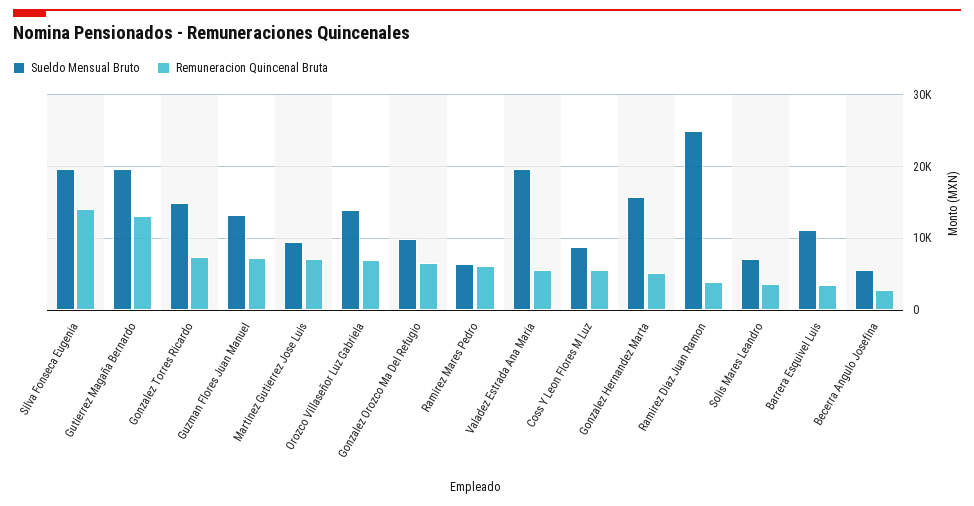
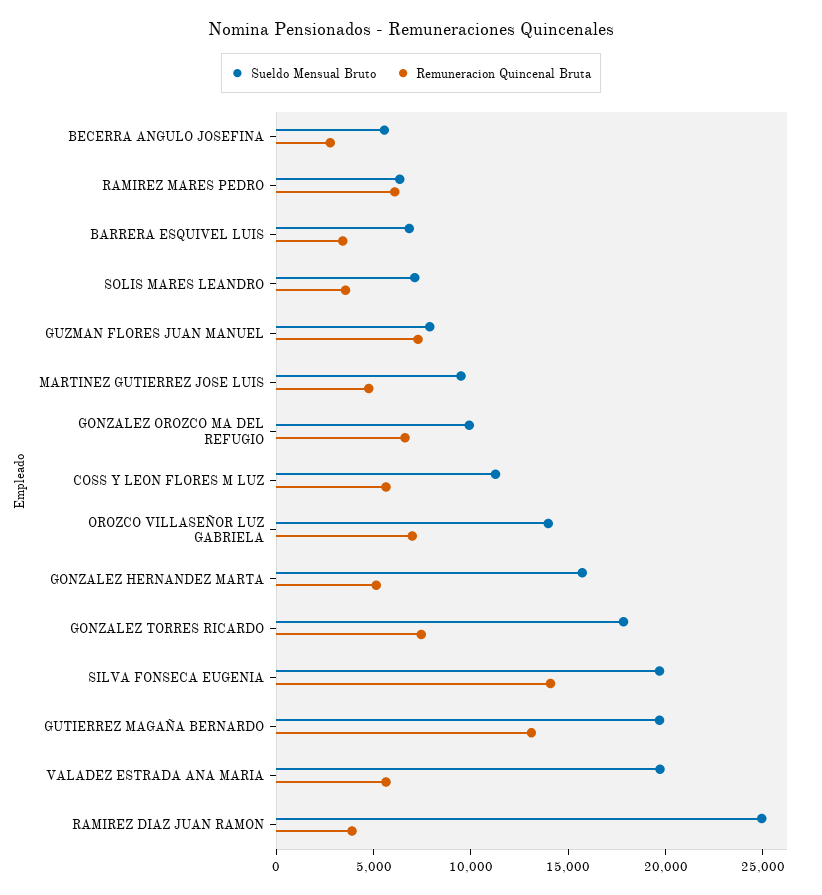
  {
    "Sueldo Mensual Bruto": {
      "Silva Fonseca Eugenia": 20000,
      "Gutierrez Magaña Bernardo": 20000,
-     "Gonzalez Torres Ricardo": 15000,
+     "Gonzalez Torres Ricardo": 18000,
-     "Guzman Flores Juan Manuel": 13000,
+     "Guzman Flores Juan Manuel": 8000,
      "Martinez Gutierrez Jose Luis": 9000,
      "Orozco Villaseñor Luz Gabriela": 14000,
      "Gonzalez Orozco Ma Del Refugio": 10000,
      "Ramirez Mares Pedro": 6000,
      "Valadez Estrada Ana Maria": 20000,
-     "Coss Y Leon Flores M Luz": 9000,
+     "Coss Y Leon Flores M Luz": 11000,
      "Gonzalez Hernandez Marta": 16000,
      "Ramirez Diaz Juan Ramon": 25000,
      "Solis Mares Leandro": 7000,
-     "Barrera Esquivel Luis": 11000,
+     "Barrera Esquivel Luis": 7000,
      "Becerra Angulo Josefina": 6000
    },
    "Remuneracion Quincenal Bruta": {
      "Silva Fonseca Eugenia": 14000,
      "Gutierrez Magaña Bernardo": 13000,
      "Gonzalez Torres Ricardo": 7000,
      "Guzman Flores Juan Manuel": 7000,
-     "Martinez Gutierrez Jose Luis": 7000,
+     "Martinez Gutierrez Jose Luis": 5000,
      "Orozco Villaseñor Luz Gabriela": 7000,
      "Gonzalez Orozco Ma Del Refugio": 7000,
      "Ramirez Mares Pedro": 6000,
      "Valadez Estrada Ana Maria": 6000,
      "Coss Y Leon Flores M Luz": 6000,
      "Gonzalez Hernandez Marta": 5000,
      "Ramirez Diaz Juan Ramon": 4000,
      "Solis Mares Leandro": 4000,
      "Barrera Esquivel Luis": 3000,
      "Becerra Angulo Josefina": 3000
    }
  }

